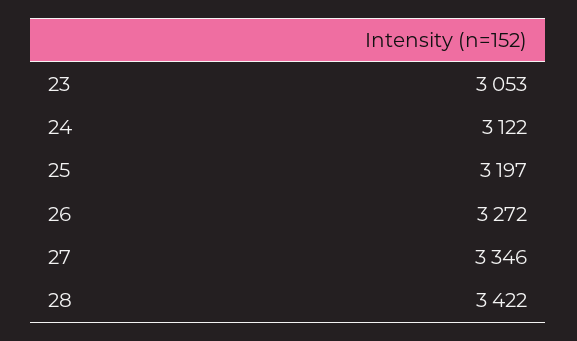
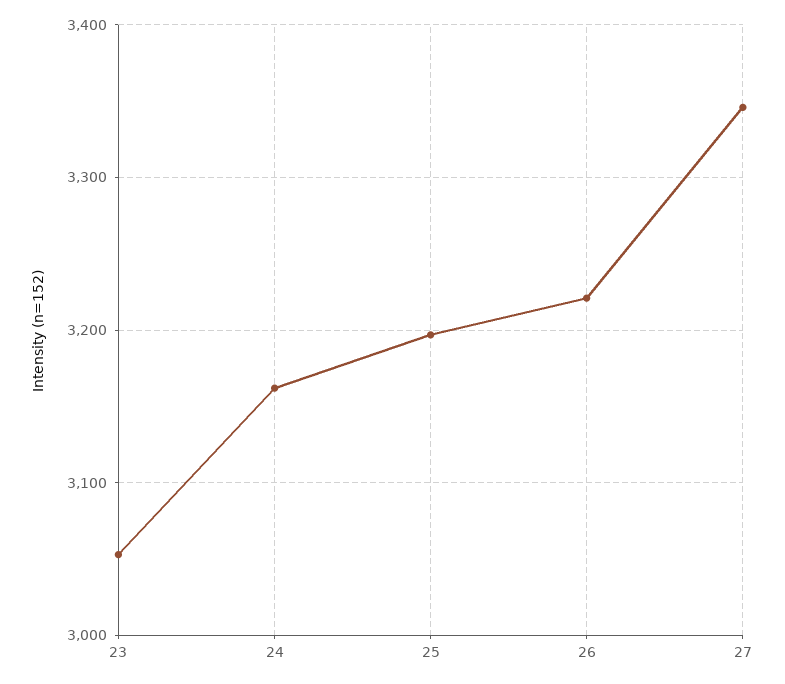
  {
    "23": 3053,
-   "24": 3122,
+   "24": 3160,
    "25": 3197,
-   "26": 3272,
+   "26": 3220,
-   "27": 3346,
+   "27": 3346
-   "28": 3422
  }

